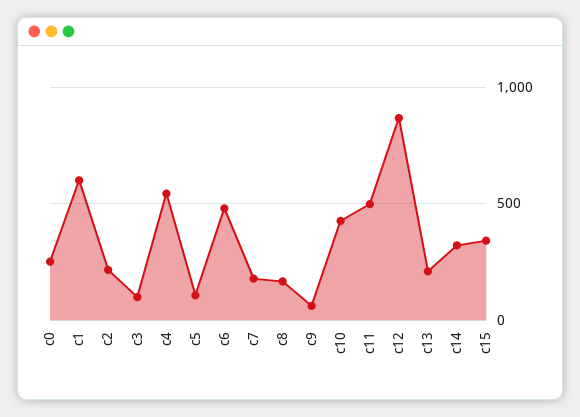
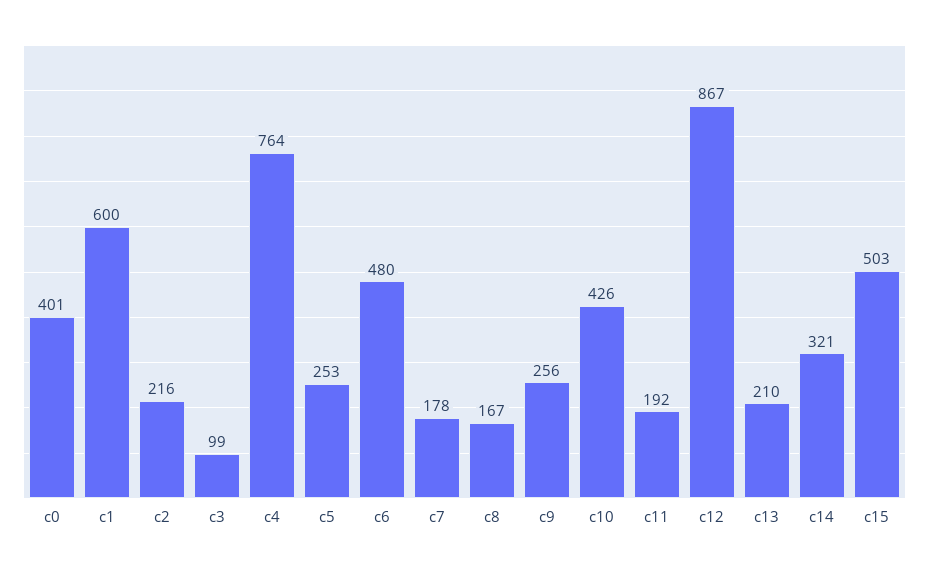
  {
-   "c0": 250,
+   "c0": 401,
    "c1": 600,
    "c2": 216,
    "c3": 99,
-   "c4": 550,
+   "c4": 764,
-   "c5": 100,
+   "c5": 253,
    "c6": 480,
    "c7": 178,
    "c8": 167,
-   "c9": 50,
+   "c9": 256,
    "c10": 426,
-   "c11": 500,
+   "c11": 192,
    "c12": 867,
    "c13": 210,
    "c14": 321,
-   "c15": 350
+   "c15": 503
  }

